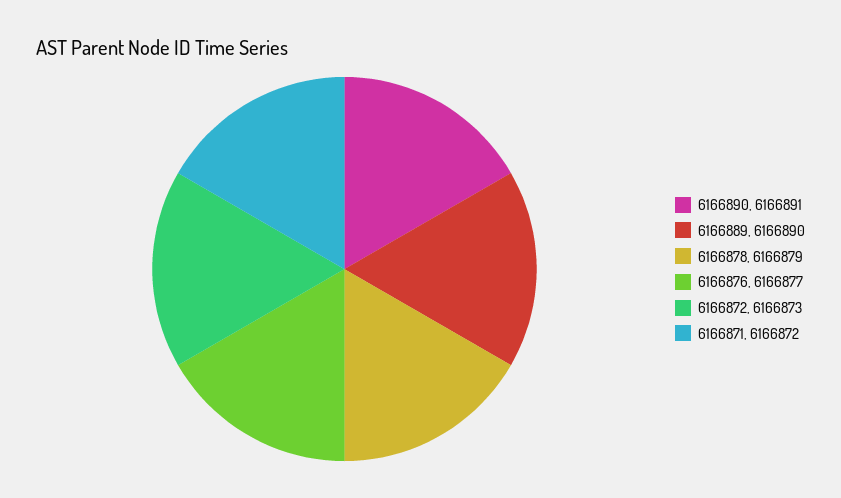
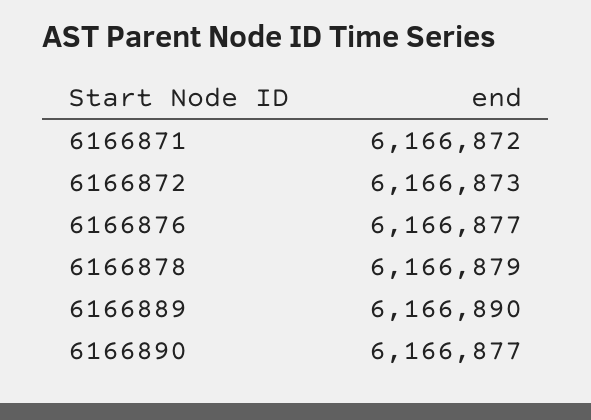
  {
-   "6166890": 6166891,
+   "6166890": 6166877,
    "6166889": 6166890,
    "6166878": 6166879,
    "6166876": 6166877,
    "6166872": 6166873,
    "6166871": 6166872
  }

